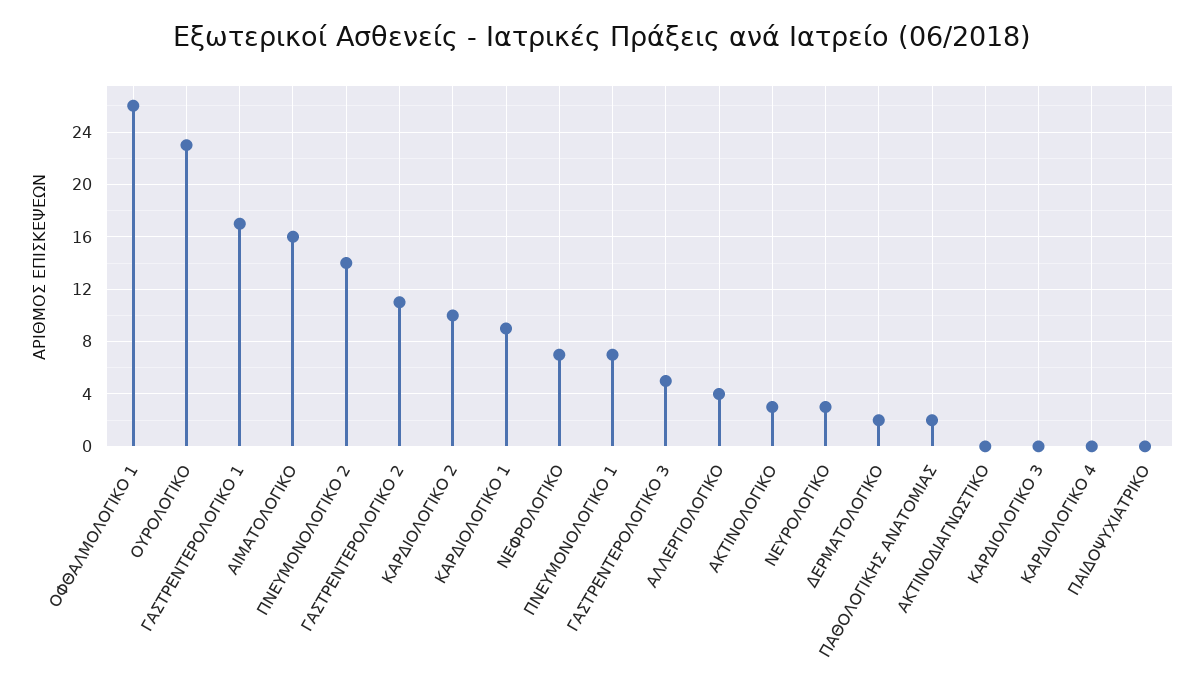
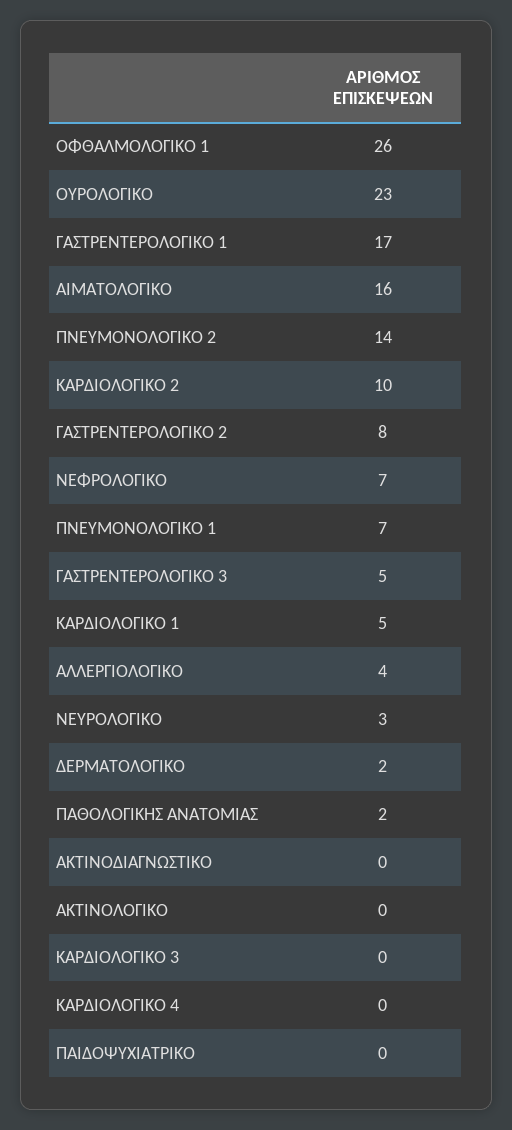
  {
    "ΟΦΘΑΛΜΟΛΟΓΙΚΟ 1": 26,
    "ΟΥΡΟΛΟΓΙΚΟ": 23,
    "ΓΑΣΤΡΕΝΤΕΡΟΛΟΓΙΚΟ 1": 17,
    "ΑΙΜΑΤΟΛΟΓΙΚΟ": 16,
    "ΠΝΕΥΜΟΝΟΛΟΓΙΚΟ 2": 14,
-   "ΓΑΣΤΡΕΝΤΕΡΟΛΟΓΙΚΟ 2": 11,
+   "ΓΑΣΤΡΕΝΤΕΡΟΛΟΓΙΚΟ 2": 8,
    "ΚΑΡΔΙΟΛΟΓΙΚΟ 2": 10,
-   "ΚΑΡΔΙΟΛΟΓΙΚΟ 1": 9,
+   "ΚΑΡΔΙΟΛΟΓΙΚΟ 1": 5,
    "ΝΕΦΡΟΛΟΓΙΚΟ": 7,
    "ΠΝΕΥΜΟΝΟΛΟΓΙΚΟ 1": 7,
    "ΓΑΣΤΡΕΝΤΕΡΟΛΟΓΙΚΟ 3": 5,
    "ΑΛΛΕΡΓΙΟΛΟΓΙΚΟ": 4,
-   "ΑΚΤΙΝΟΛΟΓΙΚΟ": 3,
+   "ΑΚΤΙΝΟΛΟΓΙΚΟ": 0,
    "ΝΕΥΡΟΛΟΓΙΚΟ": 3,
    "ΔΕΡΜΑΤΟΛΟΓΙΚΟ": 2,
    "ΠΑΘΟΛΟΓΙΚΗΣ ΑΝΑΤΟΜΙΑΣ": 2,
    "ΑΚΤΙΝΟΔΙΑΓΝΩΣΤΙΚΟ": 0,
    "ΚΑΡΔΙΟΛΟΓΙΚΟ 3": 0,
    "ΚΑΡΔΙΟΛΟΓΙΚΟ 4": 0,
    "ΠΑΙΔΟΨΥΧΙΑΤΡΙΚΟ": 0
  }

